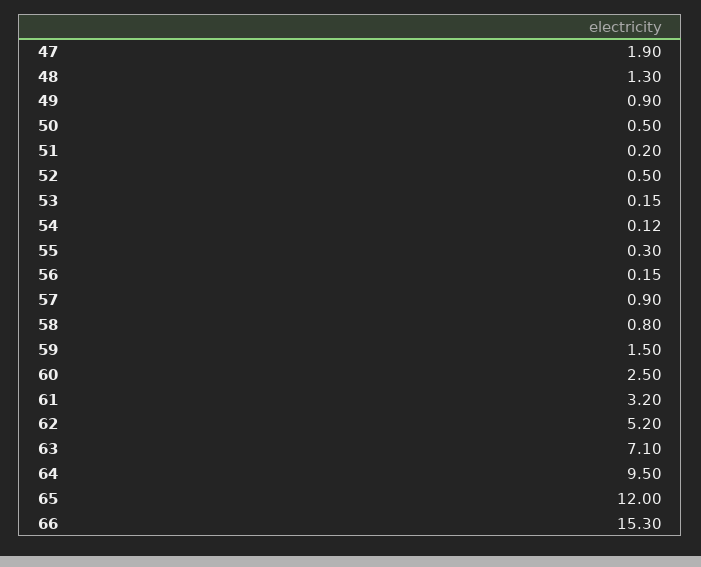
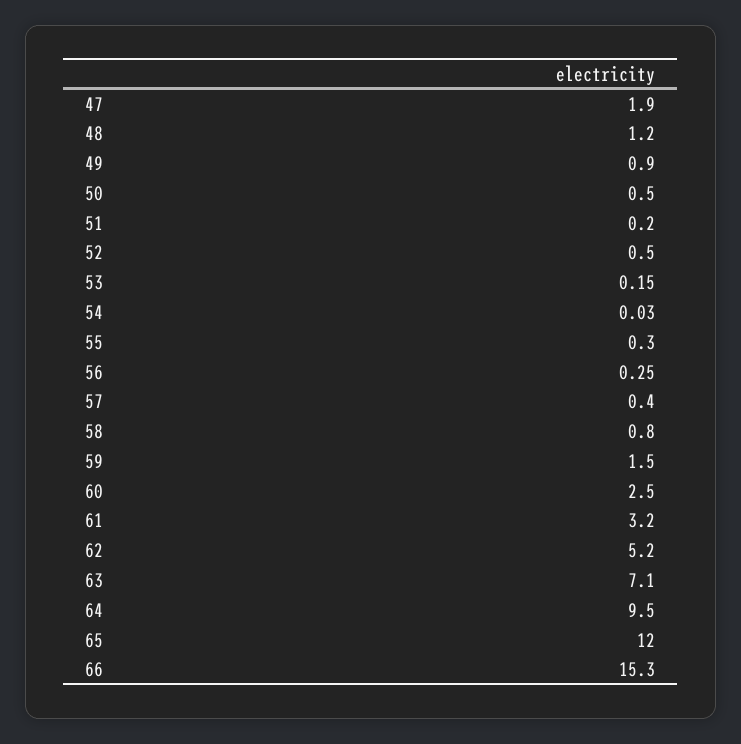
  {
    "47": 1.9,
-   "48": 1.3,
+   "48": 1.2,
    "49": 0.9,
    "50": 0.5,
    "51": 0.2,
    "52": 0.5,
    "53": 0.15,
-   "54": 0.12,
+   "54": 0.03,
    "55": 0.3,
-   "56": 0.15,
+   "56": 0.25,
-   "57": 0.9,
+   "57": 0.4,
    "58": 0.8,
    "59": 1.5,
    "60": 2.5,
    "61": 3.2,
    "62": 5.2,
    "63": 7.1,
    "64": 9.5,
    "65": 12,
    "66": 15.3
  }

